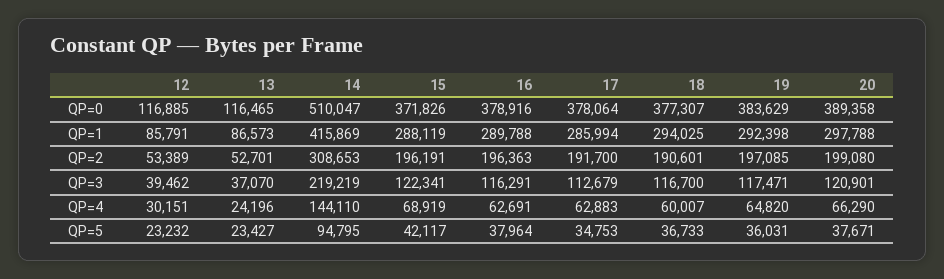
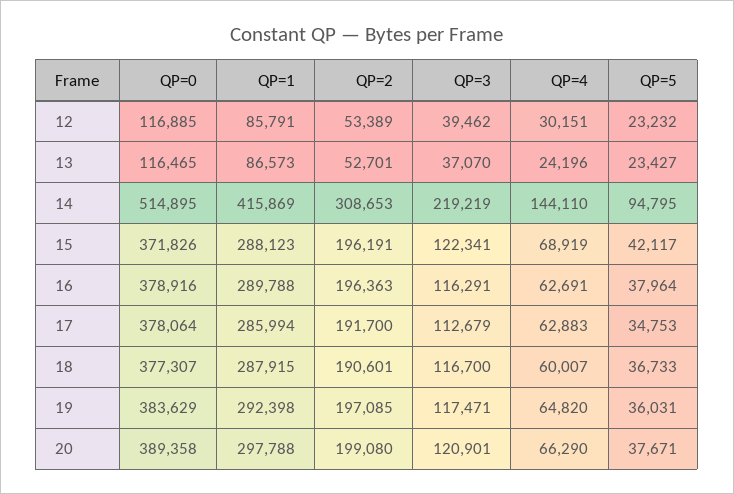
  {
    "12": {
      "QP=0": 116885,
      "QP=1": 85791,
      "QP=2": 53389,
      "QP=3": 39462,
      "QP=4": 30151,
      "QP=5": 23232
    },
    "13": {
      "QP=0": 116465,
      "QP=1": 86573,
      "QP=2": 52701,
      "QP=3": 37070,
      "QP=4": 24196,
      "QP=5": 23427
    },
    "14": {
-     "QP=0": 510047,
+     "QP=0": 514895,
      "QP=1": 415869,
      "QP=2": 308653,
      "QP=3": 219219,
      "QP=4": 144110,
      "QP=5": 94795
    },
    "15": {
      "QP=0": 371826,
-     "QP=1": 288119,
+     "QP=1": 288123,
      "QP=2": 196191,
      "QP=3": 122341,
      "QP=4": 68919,
      "QP=5": 42117
    },
    "16": {
      "QP=0": 378916,
      "QP=1": 289788,
      "QP=2": 196363,
      "QP=3": 116291,
      "QP=4": 62691,
      "QP=5": 37964
    },
    "17": {
      "QP=0": 378064,
      "QP=1": 285994,
      "QP=2": 191700,
      "QP=3": 112679,
      "QP=4": 62883,
      "QP=5": 34753
    },
    "18": {
      "QP=0": 377307,
-     "QP=1": 294025,
+     "QP=1": 287915,
      "QP=2": 190601,
      "QP=3": 116700,
      "QP=4": 60007,
      "QP=5": 36733
    },
    "19": {
      "QP=0": 383629,
      "QP=1": 292398,
      "QP=2": 197085,
      "QP=3": 117471,
      "QP=4": 64820,
      "QP=5": 36031
    },
    "20": {
      "QP=0": 389358,
      "QP=1": 297788,
      "QP=2": 199080,
      "QP=3": 120901,
      "QP=4": 66290,
      "QP=5": 37671
    }
  }

